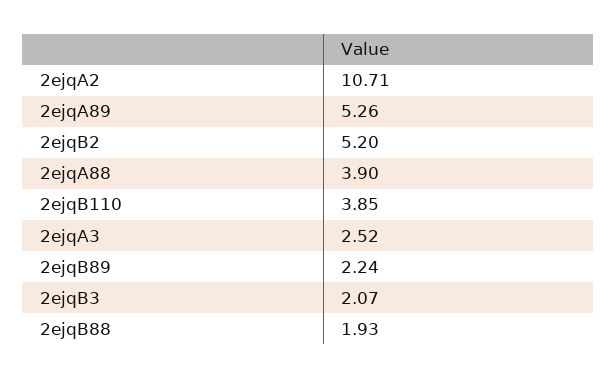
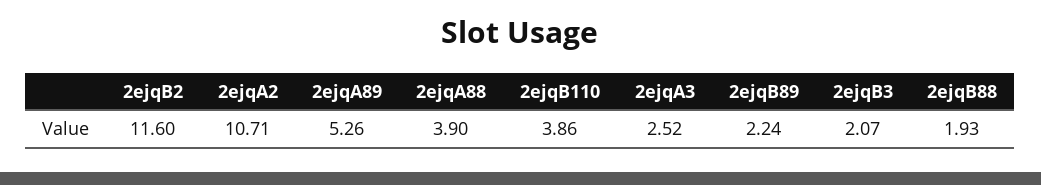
  {
    "2ejqA2": 10.71,
    "2ejqA89": 5.26,
-   "2ejqB2": 5.2,
+   "2ejqB2": 11.6,
    "2ejqA88": 3.9,
-   "2ejqB110": 3.85,
+   "2ejqB110": 3.86,
    "2ejqA3": 2.52,
    "2ejqB89": 2.24,
    "2ejqB3": 2.07,
    "2ejqB88": 1.93
  }

